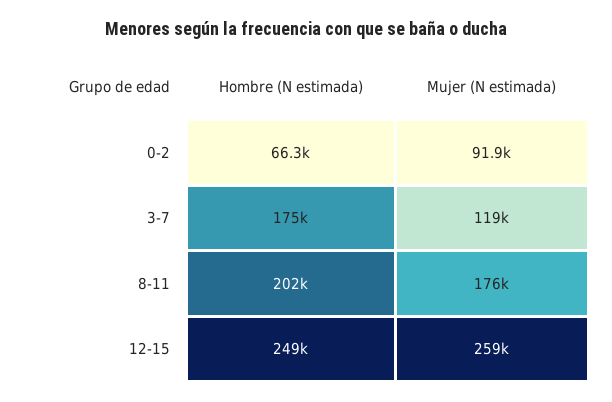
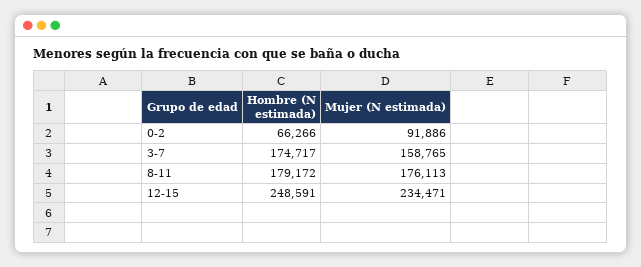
  {
    "Hombre (N estimada)": {
      "0-2": 66266,
      "3-7": 174717,
-     "8-11": 202000,
+     "8-11": 179172,
      "12-15": 248591
    },
    "Mujer (N estimada)": {
      "0-2": 91886,
-     "3-7": 119000,
+     "3-7": 158765,
      "8-11": 176113,
-     "12-15": 259000
+     "12-15": 234471
    }
  }

